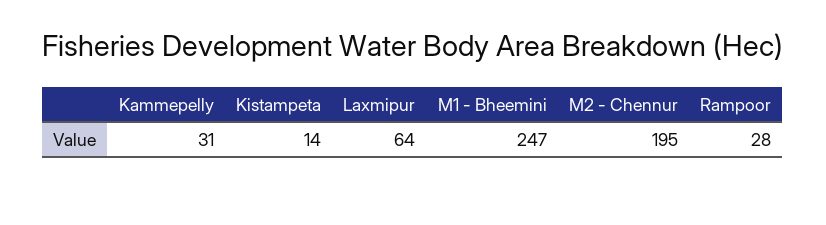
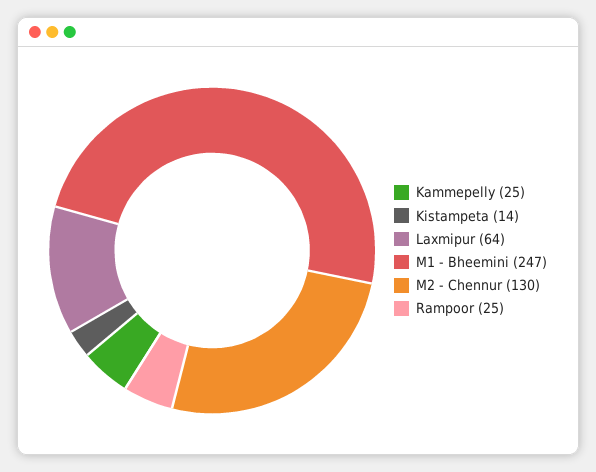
  {
-   "Kammepelly": 31,
+   "Kammepelly": 25,
    "Kistampeta": 14,
    "Laxmipur": 64,
    "M1 - Bheemini": 247,
-   "M2 - Chennur": 195,
+   "M2 - Chennur": 130,
-   "Rampoor": 28
+   "Rampoor": 25
  }

